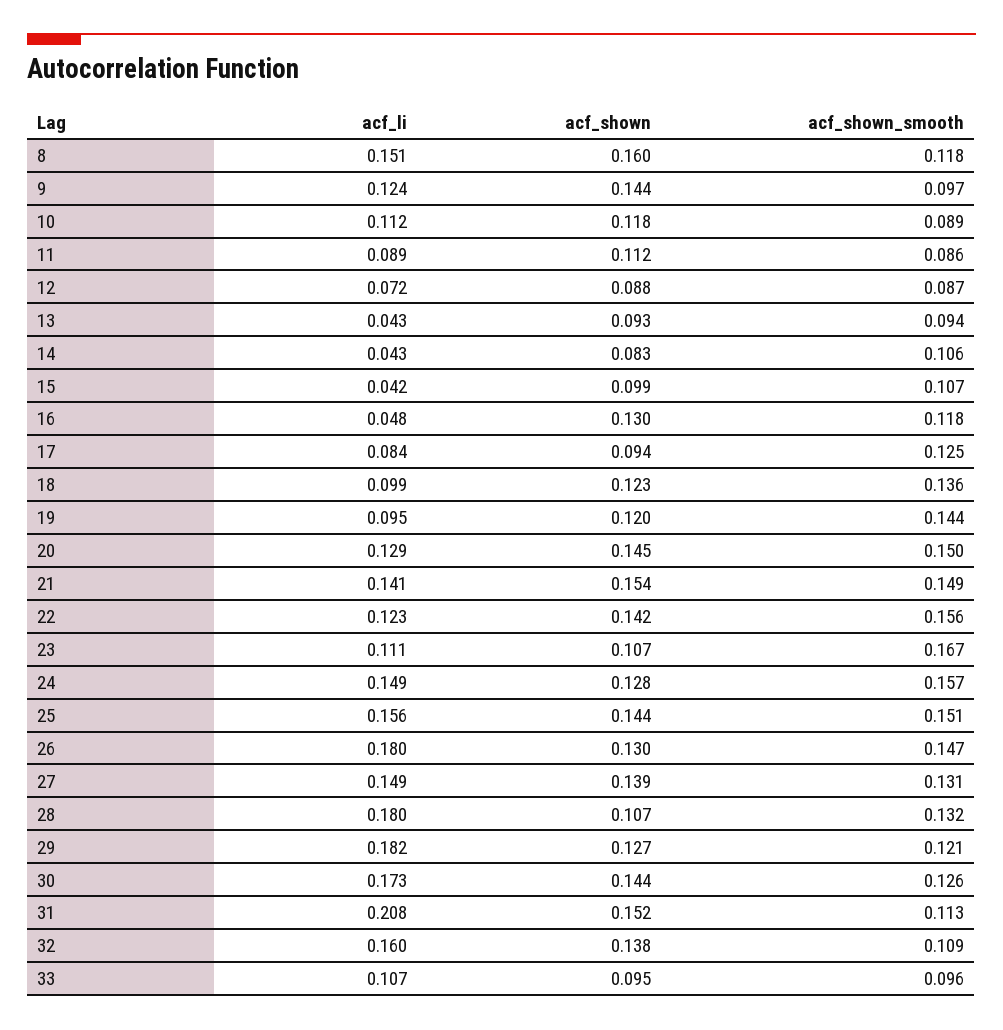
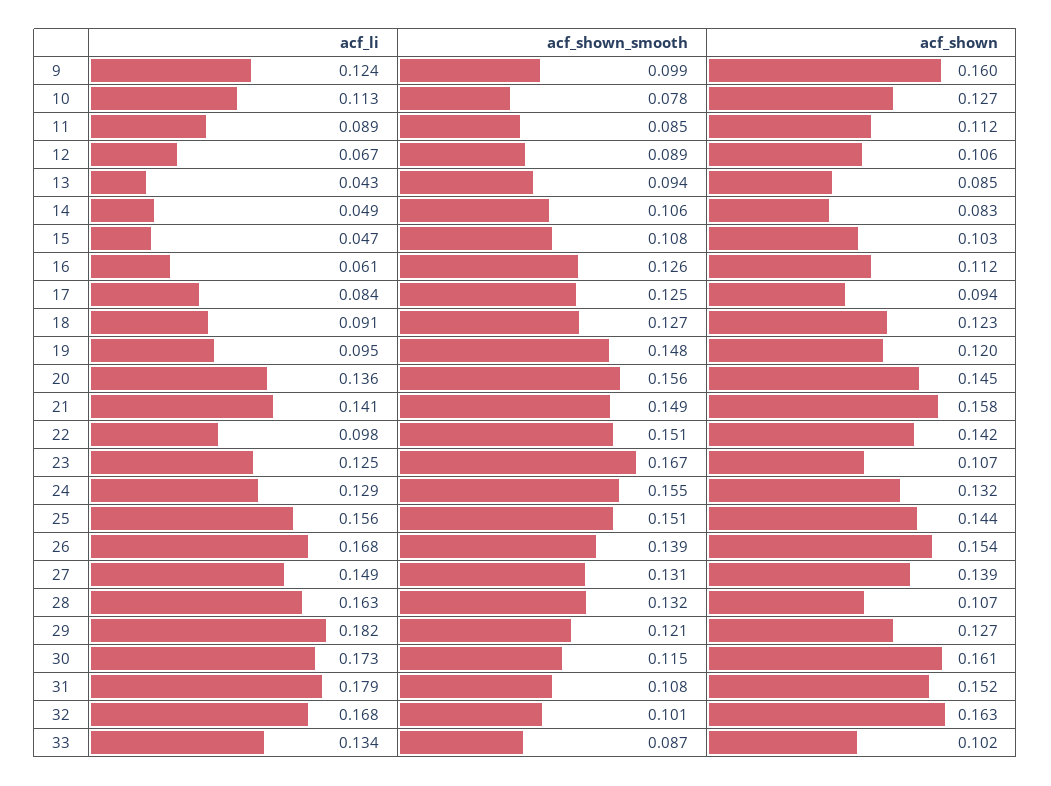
  {
    "acf_li": {
-     "8": 0.151,
      "9": 0.124,
-     "10": 0.112,
+     "10": 0.113,
      "11": 0.089,
-     "12": 0.072,
+     "12": 0.067,
      "13": 0.043,
-     "14": 0.043,
+     "14": 0.049,
-     "15": 0.042,
+     "15": 0.047,
-     "16": 0.048,
+     "16": 0.061,
      "17": 0.084,
-     "18": 0.099,
+     "18": 0.091,
      "19": 0.095,
-     "20": 0.129,
+     "20": 0.136,
      "21": 0.141,
-     "22": 0.123,
+     "22": 0.098,
-     "23": 0.111,
+     "23": 0.125,
-     "24": 0.149,
+     "24": 0.129,
      "25": 0.156,
-     "26": 0.18,
+     "26": 0.168,
      "27": 0.149,
-     "28": 0.18,
+     "28": 0.163,
      "29": 0.182,
      "30": 0.173,
-     "31": 0.208,
+     "31": 0.179,
-     "32": 0.16,
+     "32": 0.168,
-     "33": 0.107
+     "33": 0.134
    },
    "acf_shown": {
-     "8": 0.16,
-     "9": 0.144,
+     "9": 0.16,
-     "10": 0.118,
+     "10": 0.127,
      "11": 0.112,
-     "12": 0.088,
+     "12": 0.106,
-     "13": 0.093,
+     "13": 0.085,
      "14": 0.083,
-     "15": 0.099,
+     "15": 0.103,
-     "16": 0.13,
+     "16": 0.112,
      "17": 0.094,
      "18": 0.123,
      "19": 0.12,
      "20": 0.145,
-     "21": 0.154,
+     "21": 0.158,
      "22": 0.142,
      "23": 0.107,
-     "24": 0.128,
+     "24": 0.132,
      "25": 0.144,
-     "26": 0.13,
+     "26": 0.154,
      "27": 0.139,
      "28": 0.107,
      "29": 0.127,
-     "30": 0.144,
+     "30": 0.161,
      "31": 0.152,
-     "32": 0.138,
+     "32": 0.163,
-     "33": 0.095
+     "33": 0.102
    },
    "acf_shown_smooth": {
-     "8": 0.118,
-     "9": 0.097,
+     "9": 0.099,
-     "10": 0.089,
+     "10": 0.078,
-     "11": 0.086,
+     "11": 0.085,
-     "12": 0.087,
+     "12": 0.089,
      "13": 0.094,
      "14": 0.106,
-     "15": 0.107,
+     "15": 0.108,
-     "16": 0.118,
+     "16": 0.126,
      "17": 0.125,
-     "18": 0.136,
+     "18": 0.127,
-     "19": 0.144,
+     "19": 0.148,
-     "20": 0.15,
+     "20": 0.156,
      "21": 0.149,
-     "22": 0.156,
+     "22": 0.151,
      "23": 0.167,
-     "24": 0.157,
+     "24": 0.155,
      "25": 0.151,
-     "26": 0.147,
+     "26": 0.139,
      "27": 0.131,
      "28": 0.132,
      "29": 0.121,
-     "30": 0.126,
+     "30": 0.115,
-     "31": 0.113,
+     "31": 0.108,
-     "32": 0.109,
+     "32": 0.101,
-     "33": 0.096
+     "33": 0.087
    }
  }

